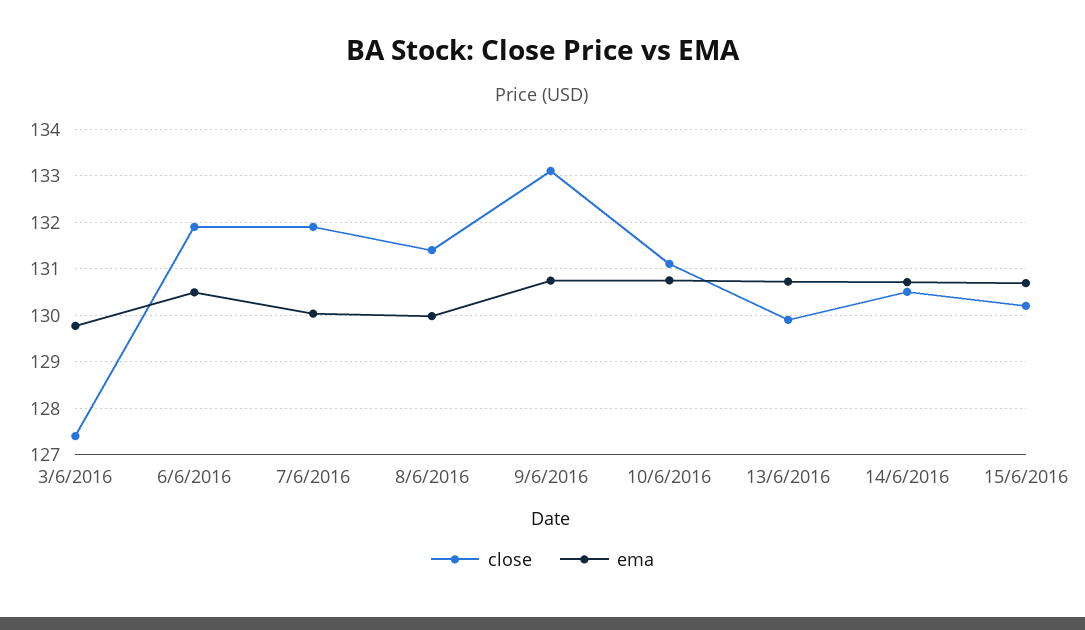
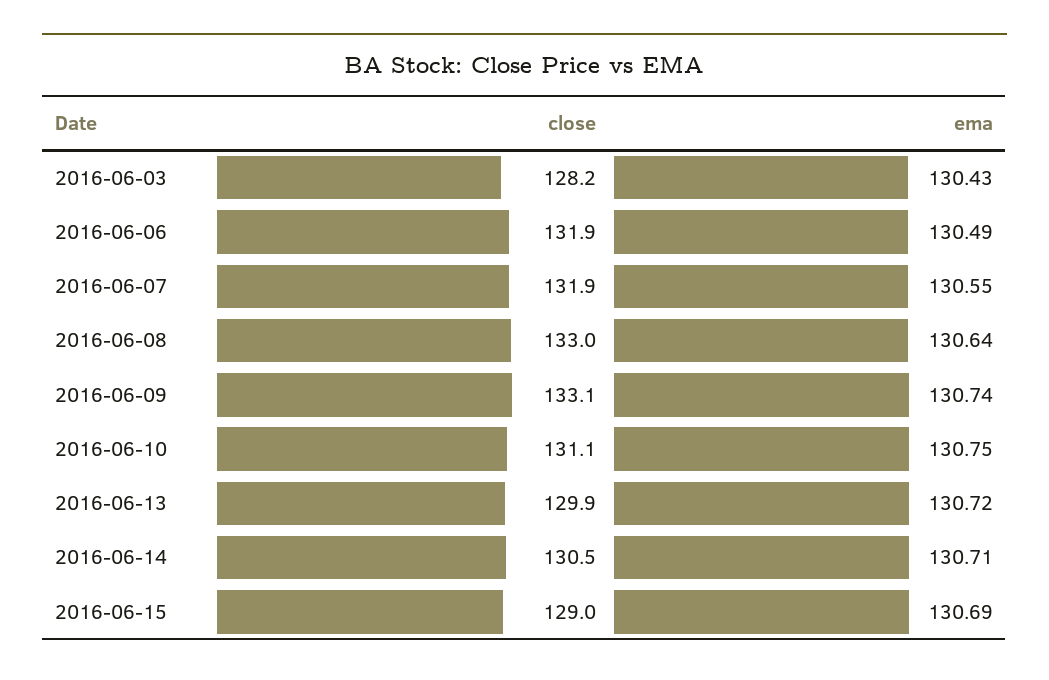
  {
    "close": {
-     "3/6/2016": 127.4,
+     "3/6/2016": 128.2,
      "6/6/2016": 131.9,
      "7/6/2016": 131.9,
-     "8/6/2016": 131.4,
+     "8/6/2016": 133,
      "9/6/2016": 133.1,
      "10/6/2016": 131.1,
      "13/6/2016": 129.9,
      "14/6/2016": 130.5,
-     "15/6/2016": 130.2
+     "15/6/2016": 129
    },
    "ema": {
-     "3/6/2016": 129.8,
+     "3/6/2016": 130.43,
      "6/6/2016": 130.49,
-     "7/6/2016": 130,
+     "7/6/2016": 130.55,
-     "8/6/2016": 130,
+     "8/6/2016": 130.64,
      "9/6/2016": 130.74,
      "10/6/2016": 130.75,
      "13/6/2016": 130.72,
      "14/6/2016": 130.71,
      "15/6/2016": 130.69
    }
  }

